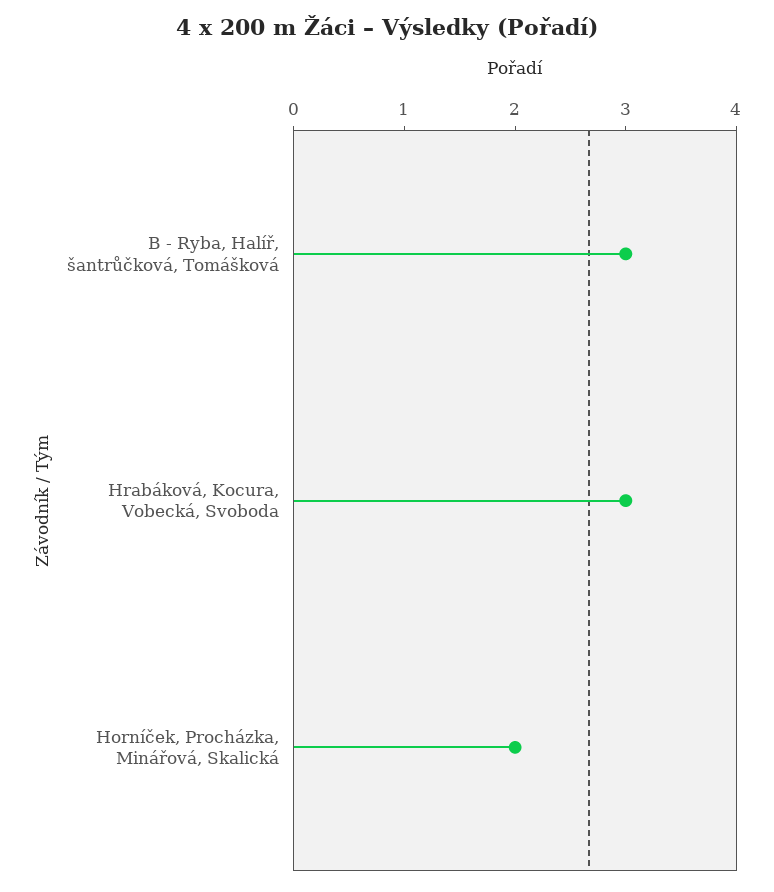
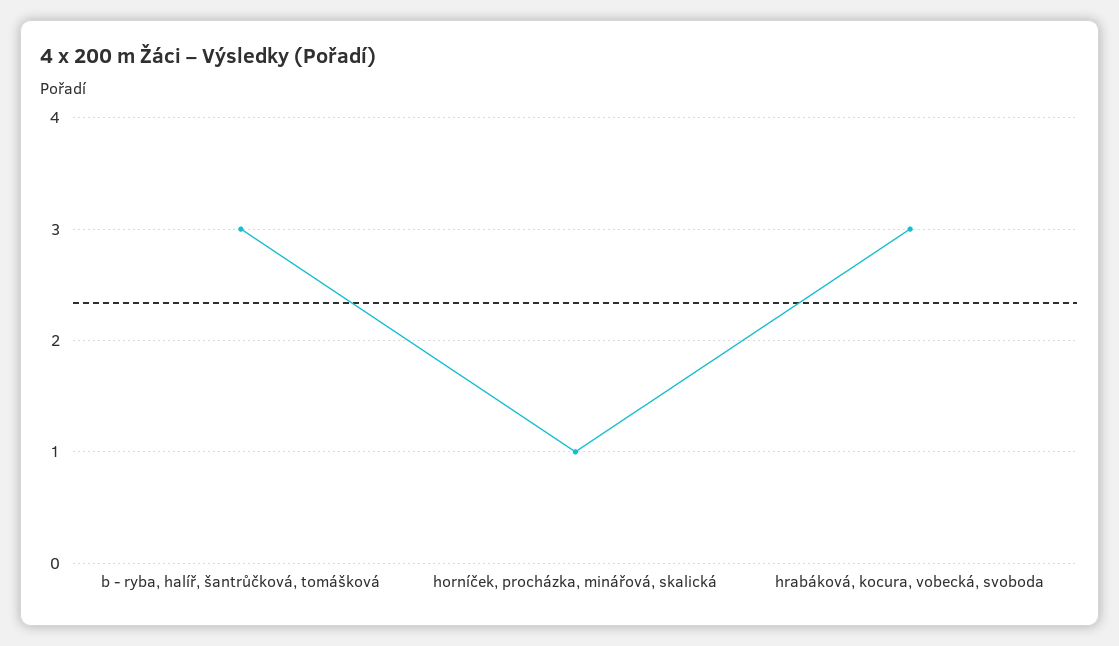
  {
    "B - Ryba, Halíř, šantrůčková, Tomášková": 3,
    "Hrabáková, Kocura, Vobecká, Svoboda": 3,
-   "Horníček, Procházka, Minářová, Skalická": 2
+   "Horníček, Procházka, Minářová, Skalická": 1
  }

